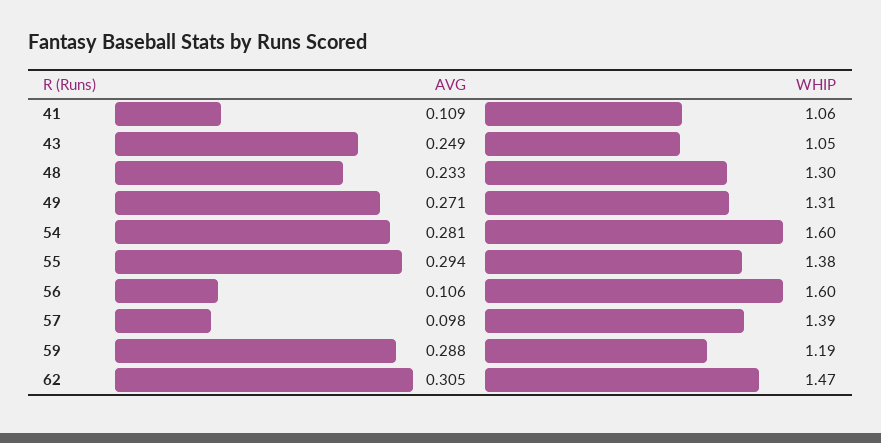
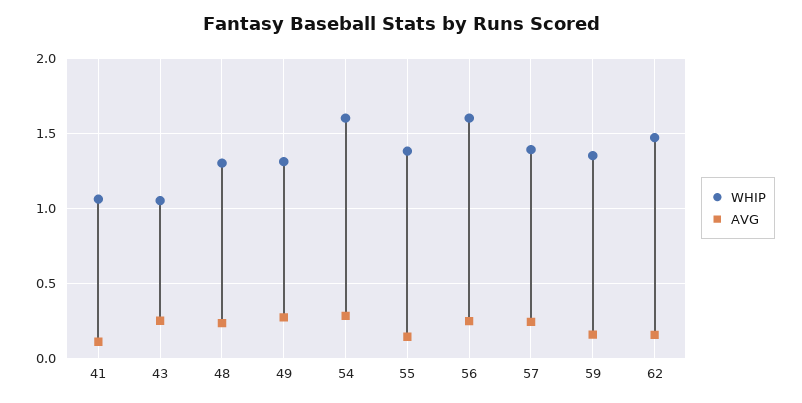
  {
    "AVG": {
      "41": 0.109,
      "43": 0.249,
      "48": 0.233,
      "49": 0.271,
      "54": 0.281,
-     "55": 0.294,
+     "55": 0.15,
-     "56": 0.106,
+     "56": 0.25,
-     "57": 0.098,
+     "57": 0.25,
-     "59": 0.288,
+     "59": 0.15,
-     "62": 0.305
+     "62": 0.15
    },
    "WHIP": {
      "41": 1.06,
      "43": 1.05,
      "48": 1.3,
      "49": 1.31,
      "54": 1.6,
      "55": 1.38,
      "56": 1.6,
      "57": 1.39,
-     "59": 1.19,
+     "59": 1.35,
      "62": 1.47
    }
  }

